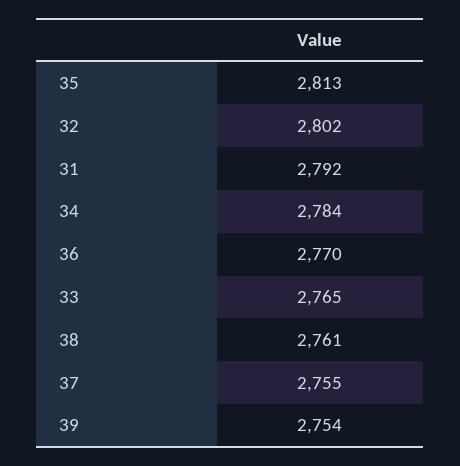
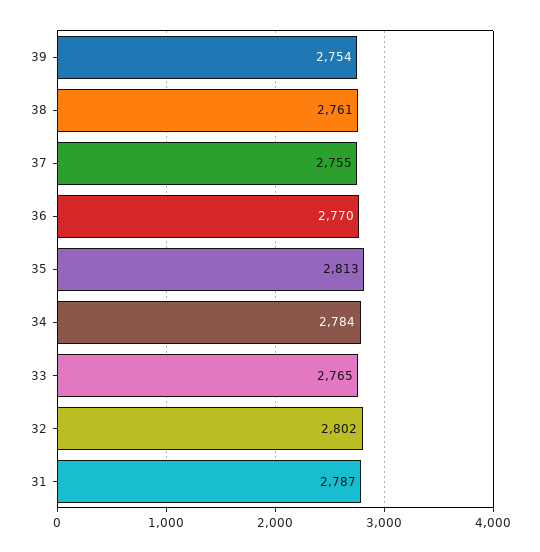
  {
    "35": 2813,
    "32": 2802,
-   "31": 2792,
+   "31": 2787,
    "34": 2784,
    "36": 2770,
    "33": 2765,
    "38": 2761,
    "37": 2755,
    "39": 2754
  }

